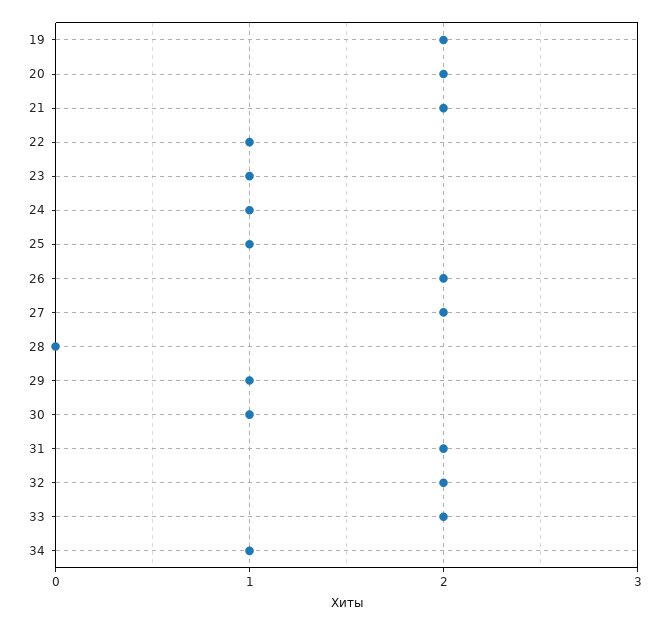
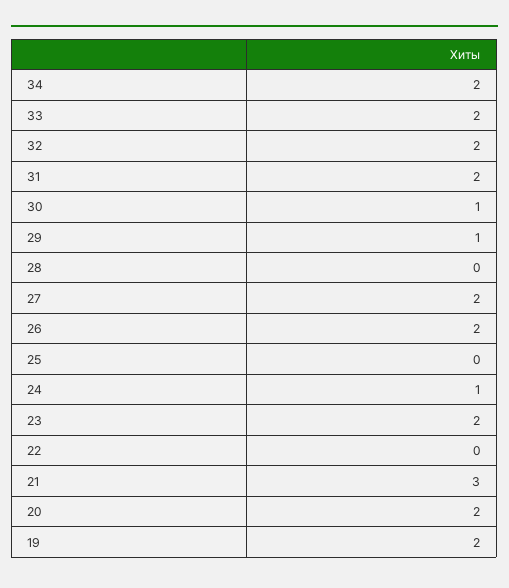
  {
    "19": 2,
    "20": 2,
-   "21": 2,
+   "21": 3,
-   "22": 1,
+   "22": 0,
-   "23": 1,
+   "23": 2,
    "24": 1,
-   "25": 1,
+   "25": 0,
    "26": 2,
    "27": 2,
    "28": 0,
    "29": 1,
    "30": 1,
    "31": 2,
    "32": 2,
    "33": 2,
-   "34": 1
+   "34": 2
  }

